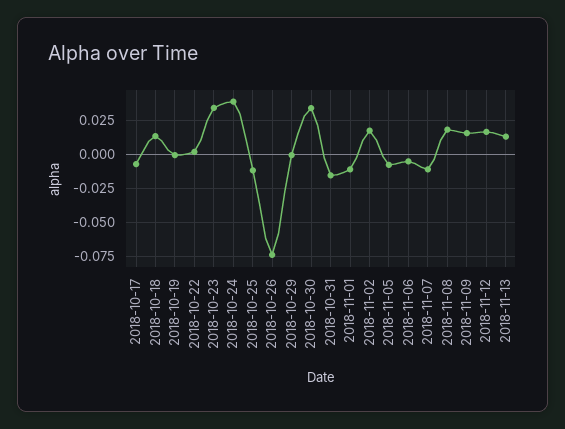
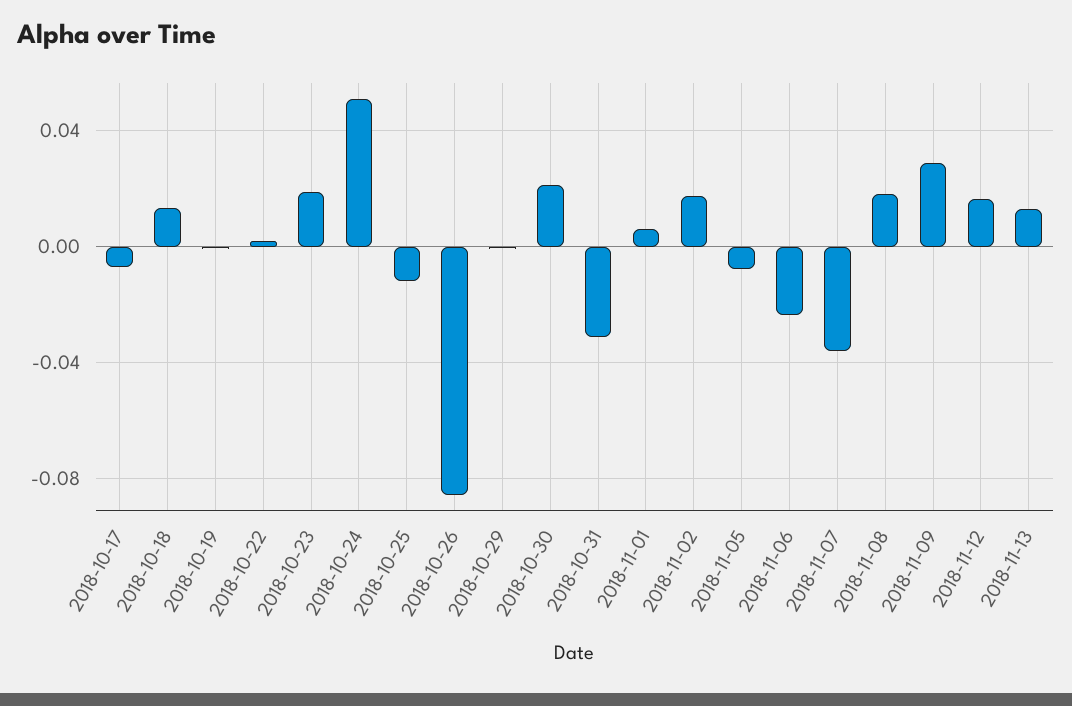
  {
    "2018-10-17": -0.005,
    "2018-10-18": 0.015,
    "2018-10-19": 0,
    "2018-10-22": 0,
-   "2018-10-23": 0.035,
+   "2018-10-23": 0.02,
-   "2018-10-24": 0.04,
+   "2018-10-24": 0.05,
    "2018-10-25": -0.01,
-   "2018-10-26": -0.075,
+   "2018-10-26": -0.085,
    "2018-10-29": 0,
-   "2018-10-30": 0.035,
+   "2018-10-30": 0.02,
-   "2018-10-31": -0.015,
+   "2018-10-31": -0.03,
-   "2018-11-01": -0.01,
+   "2018-11-01": 0.005,
    "2018-11-02": 0.015,
    "2018-11-05": -0.01,
-   "2018-11-06": -0.005,
+   "2018-11-06": -0.025,
-   "2018-11-07": -0.01,
+   "2018-11-07": -0.035,
    "2018-11-08": 0.02,
-   "2018-11-09": 0.015,
+   "2018-11-09": 0.03,
    "2018-11-12": 0.015,
    "2018-11-13": 0.015
  }

